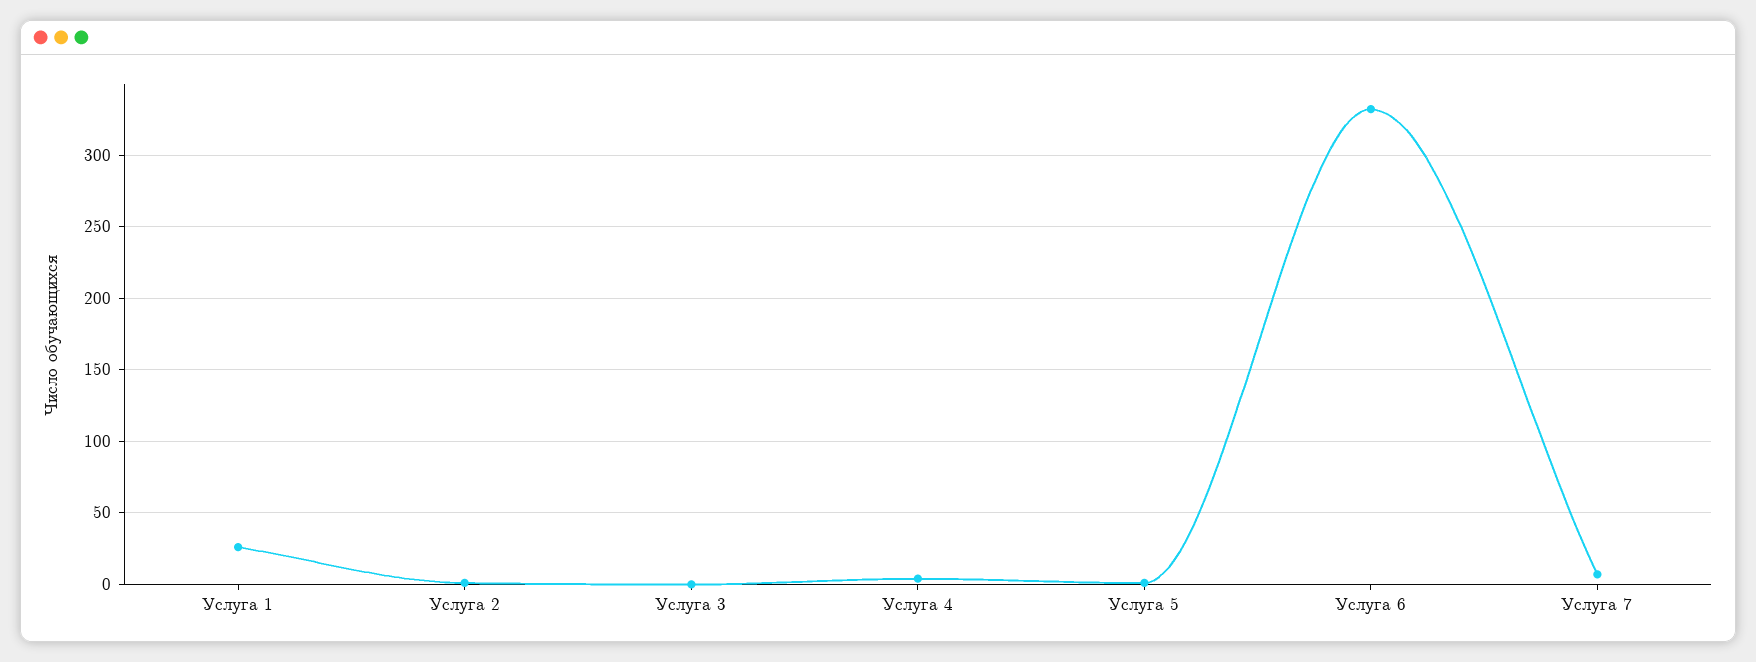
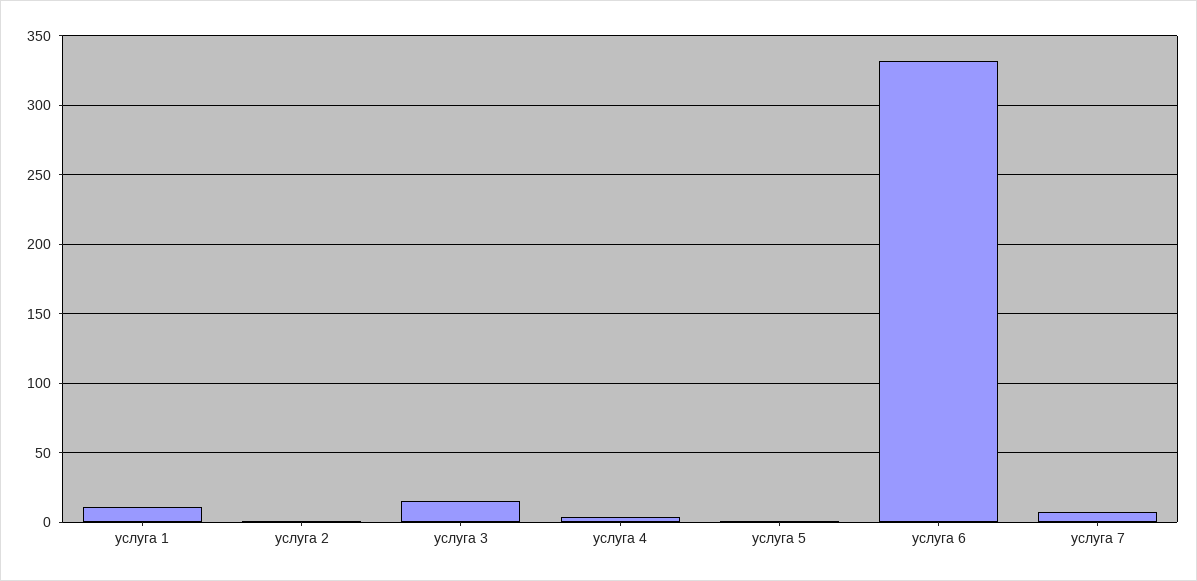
  {
-   "Услуга 1": 25,
+   "Услуга 1": 10,
    "Услуга 2": 0,
-   "Услуга 3": 0,
+   "Услуга 3": 15,
    "Услуга 4": 5,
    "Услуга 5": 0,
    "Услуга 6": 330,
    "Услуга 7": 5
  }

